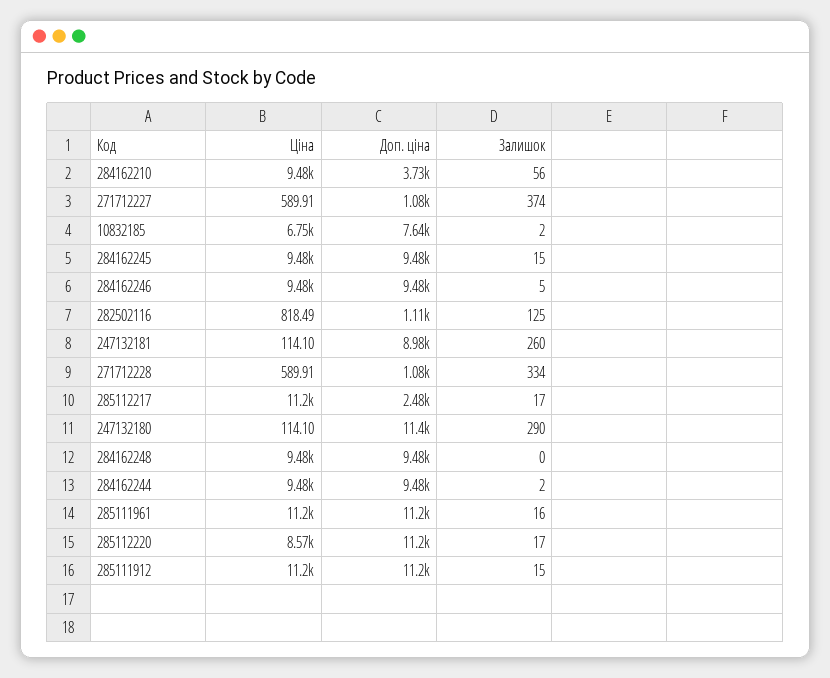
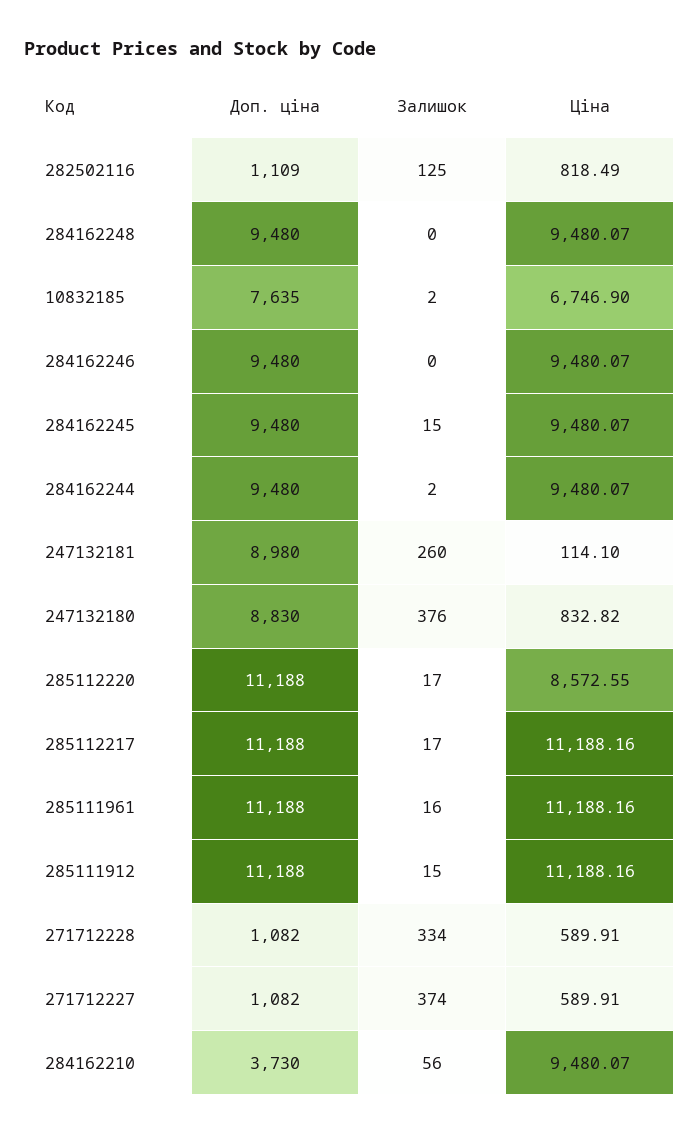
  {
    "Ціна": {
      "284162210": 9480.07,
      "271712227": 589.91,
      "10832185": 6746.9,
      "284162245": 9480.07,
      "284162246": 9480.07,
      "282502116": 818.49,
      "247132181": 114.1,
      "271712228": 589.91,
      "285112217": 11188.16,
-     "247132180": 114.1,
+     "247132180": 832.82,
      "284162248": 9480.07,
      "284162244": 9480.07,
      "285111961": 11188.16,
      "285112220": 8572.55,
      "285111912": 11188.16
    },
    "Доп. ціна": {
      "284162210": 3730,
      "271712227": 1082,
      "10832185": 7635,
      "284162245": 9480,
      "284162246": 9480,
      "282502116": 1109,
      "247132181": 8980,
      "271712228": 1082,
-     "285112217": 2480,
+     "285112217": 11188,
-     "247132180": 11400,
+     "247132180": 8830,
      "284162248": 9480,
      "284162244": 9480,
      "285111961": 11188,
      "285112220": 11188,
      "285111912": 11188
    },
    "Залишок": {
      "284162210": 56,
      "271712227": 374,
      "10832185": 2,
      "284162245": 15,
-     "284162246": 5,
+     "284162246": 0,
      "282502116": 125,
      "247132181": 260,
      "271712228": 334,
      "285112217": 17,
-     "247132180": 290,
+     "247132180": 376,
      "284162248": 0,
      "284162244": 2,
      "285111961": 16,
      "285112220": 17,
      "285111912": 15
    }
  }

